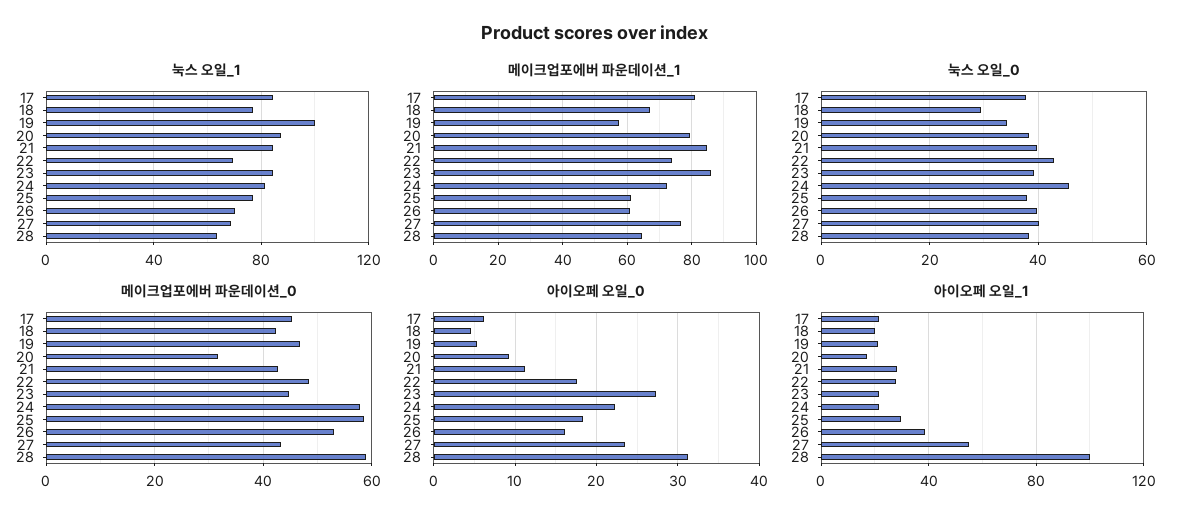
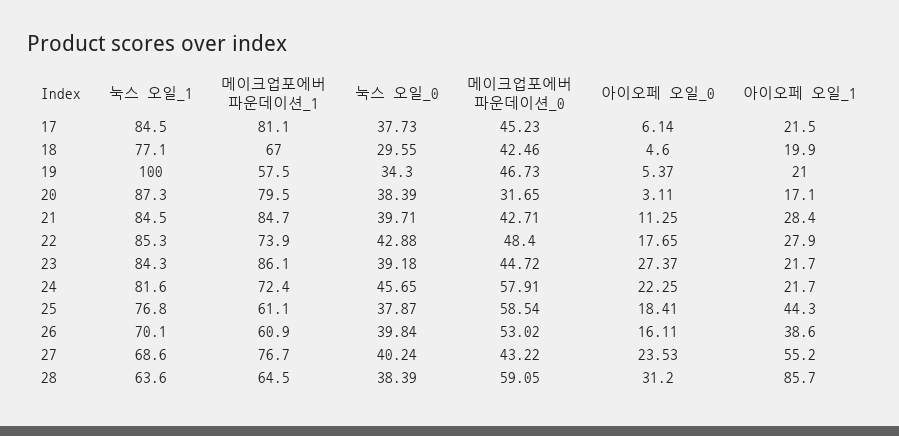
  {
    "눅스 오일_1": {
      "17": 84.5,
      "18": 77.1,
      "19": 100,
      "20": 87.3,
      "21": 84.5,
-     "22": 70,
+     "22": 85.3,
      "23": 84.3,
      "24": 81.6,
      "25": 76.8,
      "26": 70.1,
      "27": 68.6,
      "28": 63.6
    },
    "메이크업포에버 파운데이션_1": {
      "17": 81.1,
      "18": 67,
      "19": 57.5,
      "20": 79.5,
      "21": 84.7,
      "22": 73.9,
      "23": 86.1,
      "24": 72.4,
      "25": 61.1,
      "26": 60.9,
      "27": 76.7,
      "28": 64.5
    },
    "눅스 오일_0": {
      "17": 37.73,
      "18": 29.55,
      "19": 34.3,
      "20": 38.39,
      "21": 39.71,
      "22": 42.88,
      "23": 39.18,
      "24": 45.65,
      "25": 37.87,
      "26": 39.84,
      "27": 40.24,
      "28": 38.39
    },
    "메이크업포에버 파운데이션_0": {
      "17": 45.23,
      "18": 42.46,
      "19": 46.73,
      "20": 31.65,
      "21": 42.71,
      "22": 48.4,
      "23": 44.72,
      "24": 57.91,
      "25": 58.54,
      "26": 53.02,
      "27": 43.22,
      "28": 59.05
    },
    "아이오페 오일_0": {
      "17": 6.14,
      "18": 4.6,
      "19": 5.37,
-     "20": 9,
+     "20": 3.11,
      "21": 11.25,
      "22": 17.65,
      "23": 27.37,
      "24": 22.25,
      "25": 18.41,
      "26": 16.11,
      "27": 23.53,
      "28": 31.2
    },
    "아이오페 오일_1": {
      "17": 21.5,
      "18": 19.9,
      "19": 21,
      "20": 17.1,
      "21": 28.4,
      "22": 27.9,
      "23": 21.7,
      "24": 21.7,
-     "25": 30,
+     "25": 44.3,
      "26": 38.6,
      "27": 55.2,
-     "28": 100
+     "28": 85.7
    }
  }

